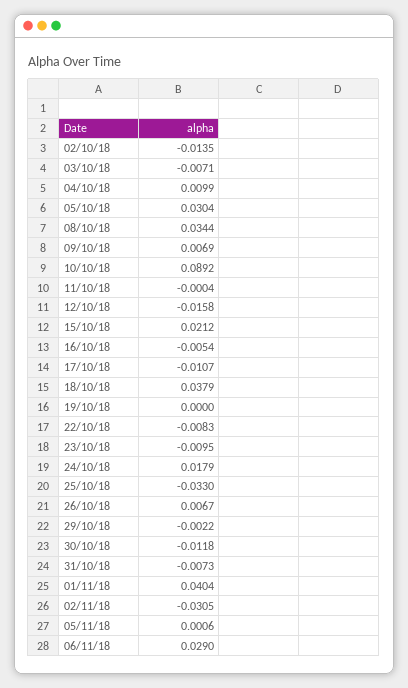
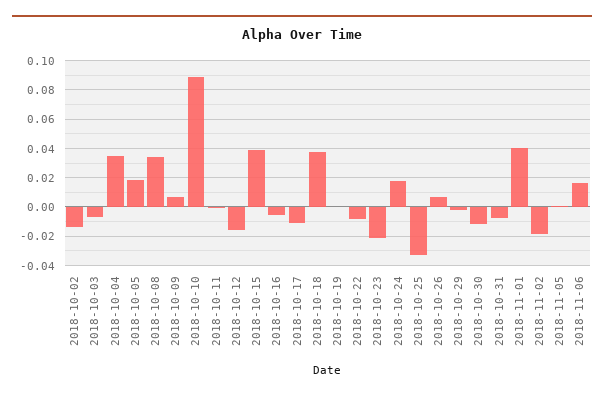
  {
    "02/10/18": -0.0135,
    "03/10/18": -0.0071,
-   "04/10/18": 0.0099,
+   "04/10/18": 0.035,
-   "05/10/18": 0.0304,
+   "05/10/18": 0.02,
    "08/10/18": 0.0344,
    "09/10/18": 0.0069,
    "10/10/18": 0.0892,
    "11/10/18": -0.0004,
    "12/10/18": -0.0158,
-   "15/10/18": 0.0212,
+   "15/10/18": 0.04,
    "16/10/18": -0.0054,
    "17/10/18": -0.0107,
    "18/10/18": 0.0379,
    "19/10/18": 0,
    "22/10/18": -0.0083,
-   "23/10/18": -0.0095,
+   "23/10/18": -0.02,
    "24/10/18": 0.0179,
    "25/10/18": -0.033,
    "26/10/18": 0.0067,
    "29/10/18": -0.0022,
    "30/10/18": -0.0118,
    "31/10/18": -0.0073,
    "01/11/18": 0.0404,
-   "02/11/18": -0.0305,
+   "02/11/18": -0.02,
    "05/11/18": 0.0006,
-   "06/11/18": 0.029
+   "06/11/18": 0.015
  }

